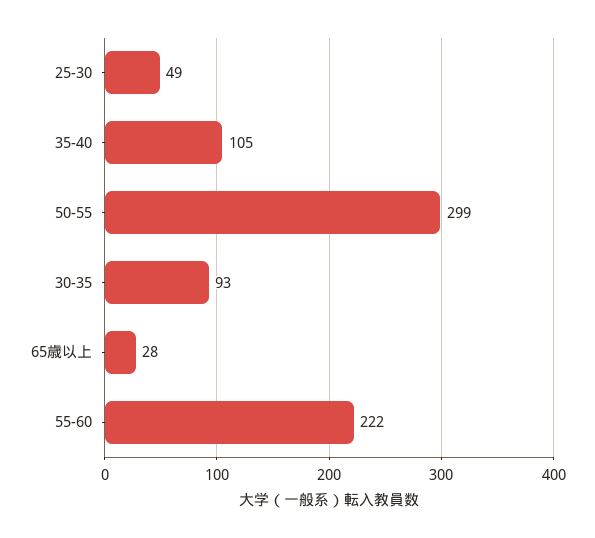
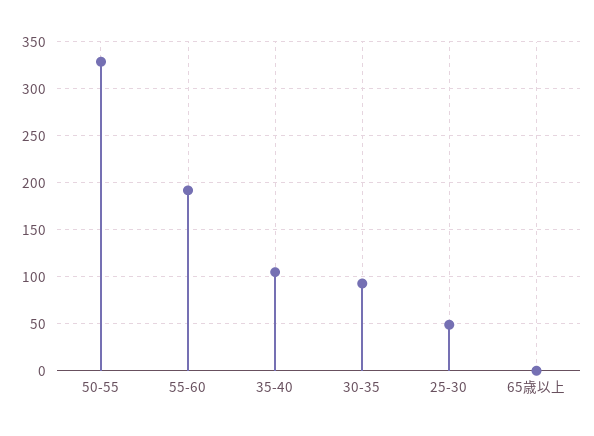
  {
    "25-30": 49,
    "35-40": 105,
-   "50-55": 299,
+   "50-55": 330,
    "30-35": 93,
-   "65歳以上": 28,
+   "65歳以上": 0,
-   "55-60": 222
+   "55-60": 190
  }

